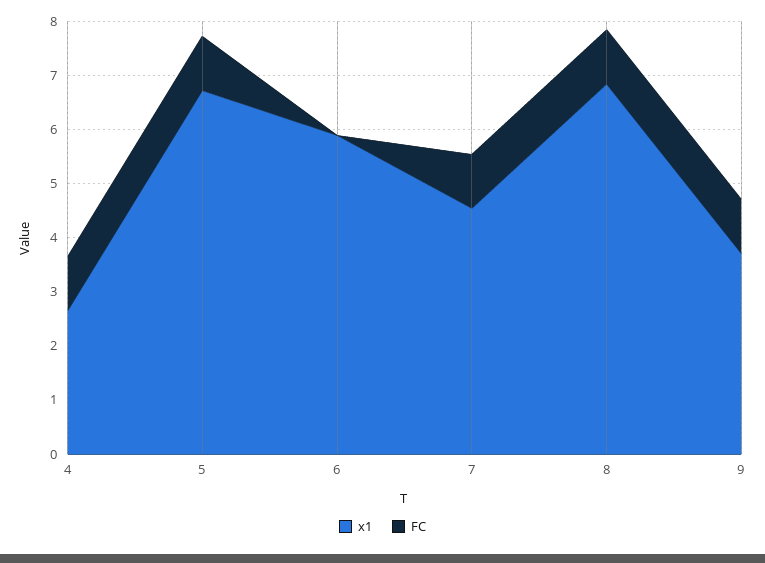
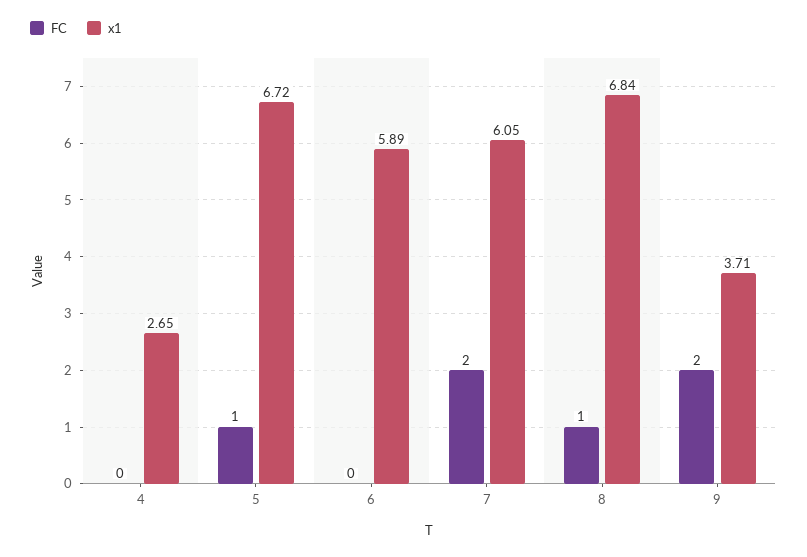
  {
    "x1": {
      "4": 2.65,
      "5": 6.72,
      "6": 5.89,
-     "7": 4.6,
+     "7": 6.05,
      "8": 6.84,
      "9": 3.71
    },
    "FC": {
-     "4": 1,
+     "4": 0,
      "5": 1,
      "6": 0,
-     "7": 1,
+     "7": 2,
      "8": 1,
-     "9": 1
+     "9": 2
    }
  }

